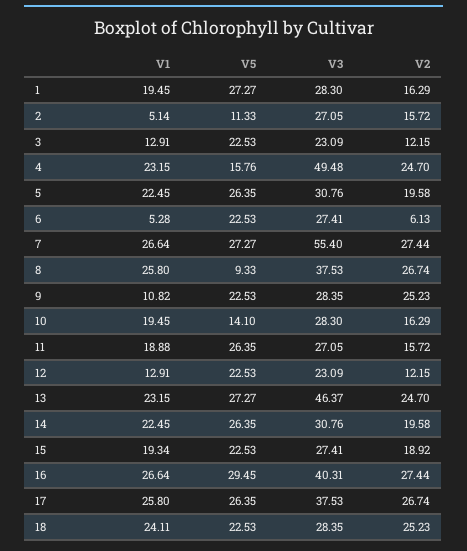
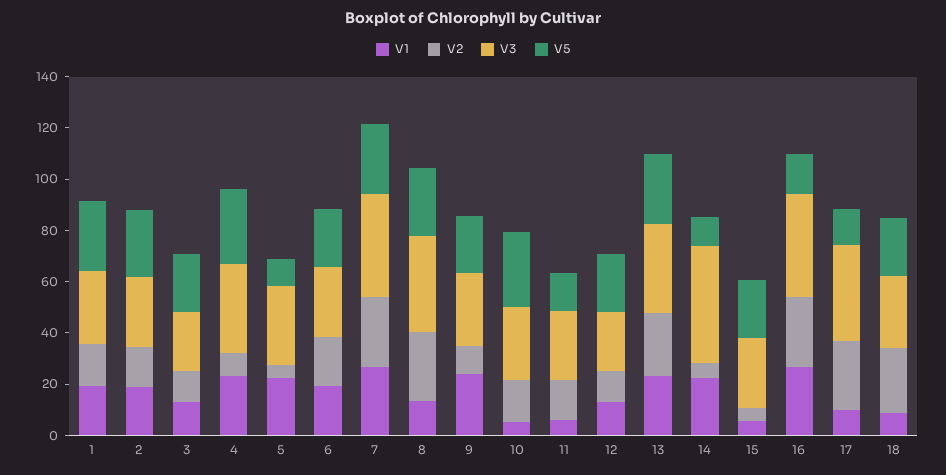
  {
    "V1": {
      "1": 19.45,
-     "2": 5.14,
+     "2": 20,
      "3": 12.91,
      "4": 23.15,
      "5": 22.45,
-     "6": 5.28,
+     "6": 20,
      "7": 26.64,
-     "8": 25.8,
+     "8": 15,
-     "9": 10.82,
+     "9": 25,
-     "10": 19.45,
+     "10": 5,
-     "11": 18.88,
+     "11": 5,
      "12": 12.91,
      "13": 23.15,
      "14": 22.45,
-     "15": 19.34,
+     "15": 5,
      "16": 26.64,
-     "17": 25.8,
+     "17": 10,
-     "18": 24.11
+     "18": 10
    },
    "V5": {
      "1": 27.27,
-     "2": 11.33,
+     "2": 25,
      "3": 22.53,
-     "4": 15.76,
+     "4": 30,
-     "5": 26.35,
+     "5": 10,
      "6": 22.53,
      "7": 27.27,
-     "8": 9.33,
+     "8": 25,
      "9": 22.53,
-     "10": 14.1,
+     "10": 30,
-     "11": 26.35,
+     "11": 15,
      "12": 22.53,
      "13": 27.27,
-     "14": 26.35,
+     "14": 10,
      "15": 22.53,
-     "16": 29.45,
+     "16": 15,
-     "17": 26.35,
+     "17": 15,
      "18": 22.53
    },
    "V3": {
      "1": 28.3,
      "2": 27.05,
      "3": 23.09,
-     "4": 49.48,
+     "4": 35,
      "5": 30.76,
      "6": 27.41,
-     "7": 55.4,
+     "7": 40,
      "8": 37.53,
      "9": 28.35,
      "10": 28.3,
      "11": 27.05,
      "12": 23.09,
-     "13": 46.37,
+     "13": 35,
-     "14": 30.76,
+     "14": 45,
      "15": 27.41,
      "16": 40.31,
      "17": 37.53,
      "18": 28.35
    },
    "V2": {
      "1": 16.29,
      "2": 15.72,
      "3": 12.15,
-     "4": 24.7,
+     "4": 10,
-     "5": 19.58,
+     "5": 5,
-     "6": 6.13,
+     "6": 20,
      "7": 27.44,
      "8": 26.74,
-     "9": 25.23,
+     "9": 10,
      "10": 16.29,
      "11": 15.72,
      "12": 12.15,
      "13": 24.7,
-     "14": 19.58,
+     "14": 5,
-     "15": 18.92,
+     "15": 5,
      "16": 27.44,
      "17": 26.74,
      "18": 25.23
    }
  }

